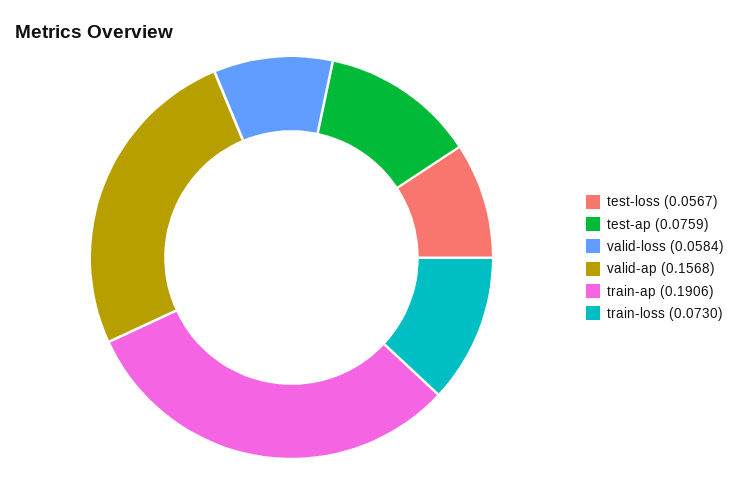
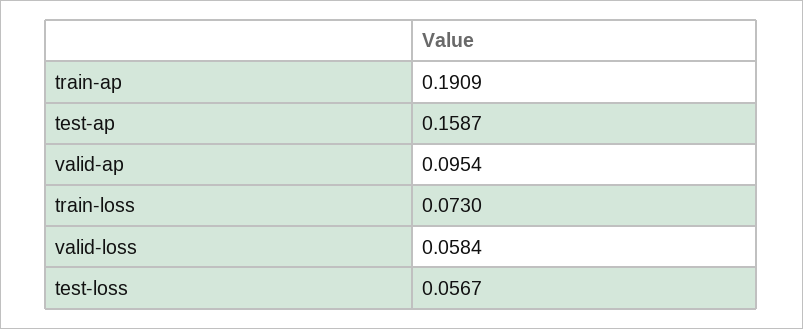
  {
    "test-loss": 0.0567,
-   "test-ap": 0.0759,
+   "test-ap": 0.1587,
    "valid-loss": 0.0584,
-   "valid-ap": 0.1568,
+   "valid-ap": 0.0954,
-   "train-ap": 0.1906,
+   "train-ap": 0.1909,
    "train-loss": 0.073
  }

